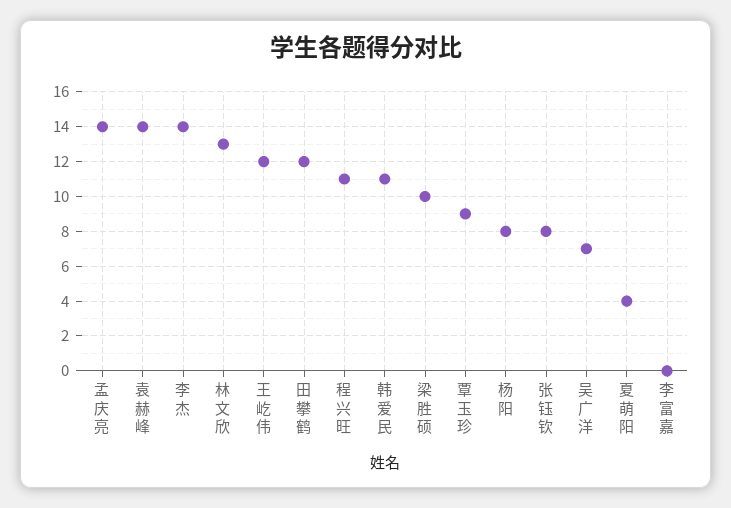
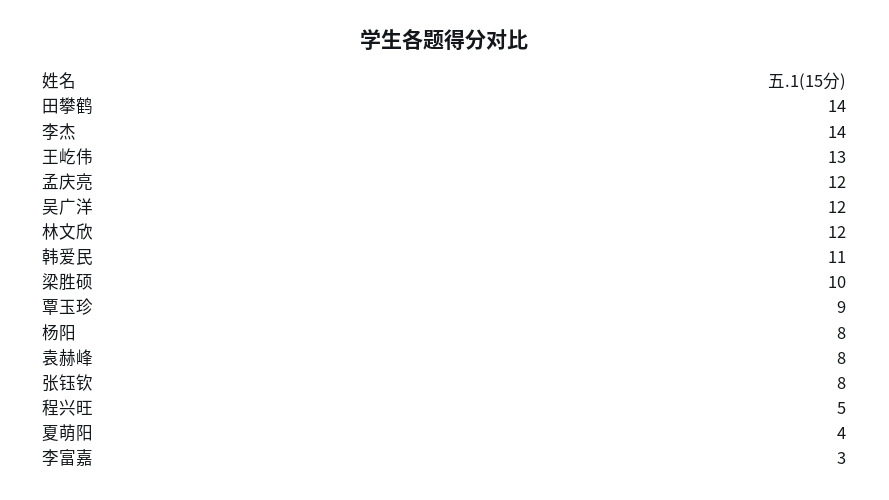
  {
-   "孟庆亮": 14,
+   "孟庆亮": 12,
-   "袁赫峰": 14,
+   "袁赫峰": 8,
    "李杰": 14,
-   "林文欣": 13,
+   "林文欣": 12,
-   "王屹伟": 12,
+   "王屹伟": 13,
-   "田攀鹤": 12,
+   "田攀鹤": 14,
-   "程兴旺": 11,
+   "程兴旺": 5,
    "韩爱民": 11,
    "梁胜硕": 10,
    "覃玉珍": 9,
    "杨阳": 8,
    "张钰钦": 8,
-   "吴广洋": 7,
+   "吴广洋": 12,
    "夏萌阳": 4,
-   "李富嘉": 0
+   "李富嘉": 3
  }

